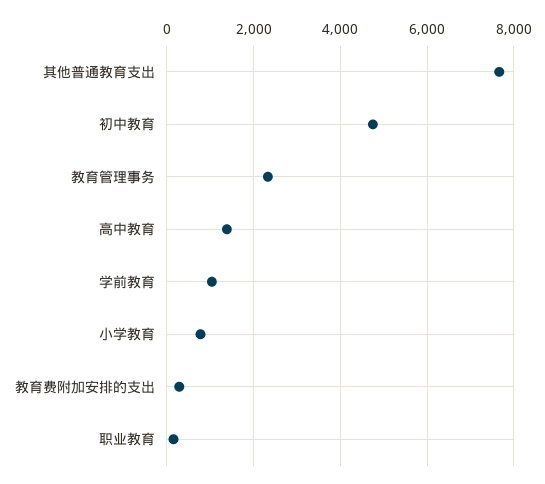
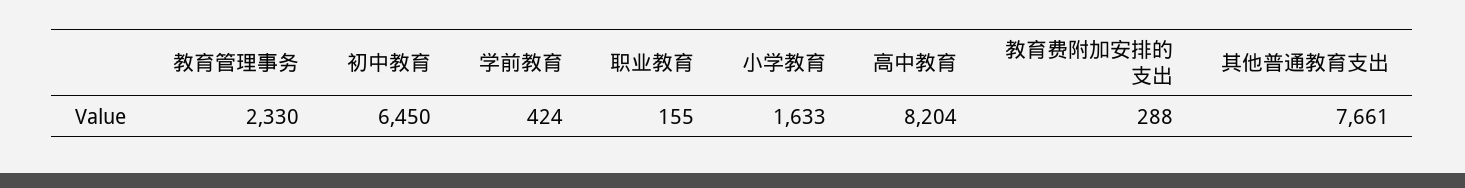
  {
    "其他普通教育支出": 7661,
-   "初中教育": 4800,
+   "初中教育": 6450,
    "教育管理事务": 2330,
-   "高中教育": 1400,
+   "高中教育": 8204,
-   "学前教育": 1000,
+   "学前教育": 424,
-   "小学教育": 800,
+   "小学教育": 1633,
    "教育费附加安排的支出": 288,
    "职业教育": 155
  }

